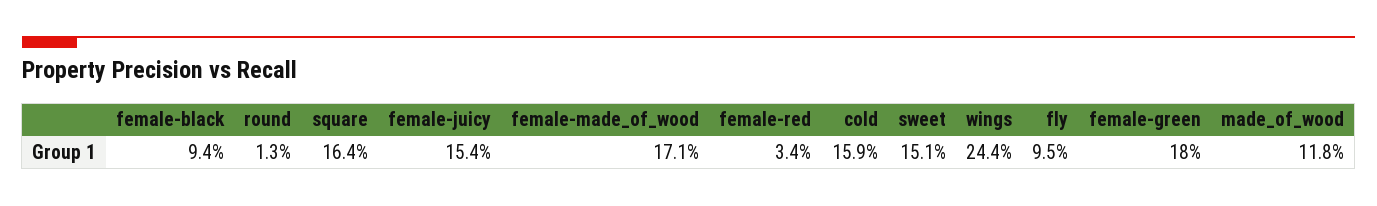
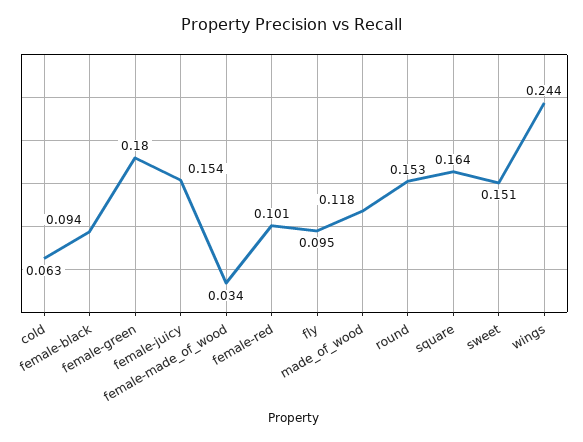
  {
    "female-black": 0.094,
-   "round": 0.013,
+   "round": 0.153,
    "square": 0.164,
    "female-juicy": 0.154,
-   "female-made_of_wood": 0.171,
+   "female-made_of_wood": 0.034,
-   "female-red": 0.034,
+   "female-red": 0.101,
-   "cold": 0.159,
+   "cold": 0.063,
    "sweet": 0.151,
    "wings": 0.244,
    "fly": 0.095,
    "female-green": 0.18,
    "made_of_wood": 0.118
  }

